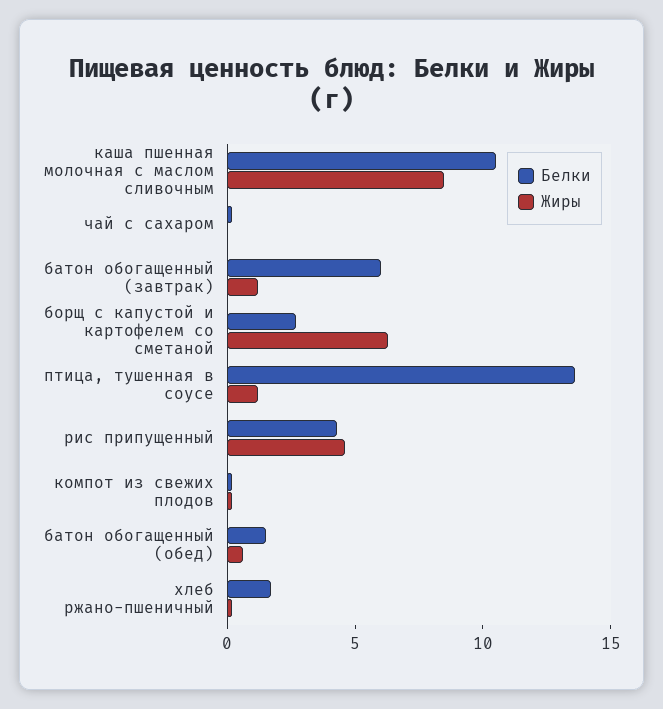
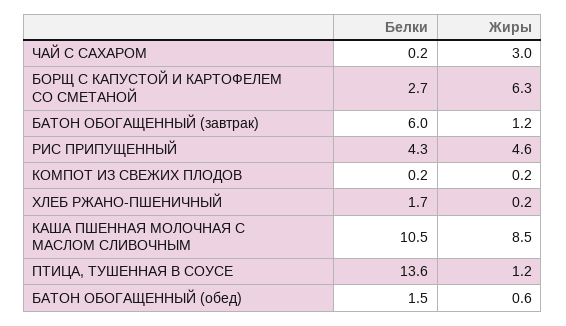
  {
    "Белки": {
      "каша пшенная молочная с маслом сливочным": 10.5,
      "чай с сахаром": 0.2,
      "батон обогащенный (завтрак)": 6,
      "борщ с капустой и картофелем со сметаной": 2.7,
      "птица, тушенная в соусе": 13.6,
      "рис припущенный": 4.3,
      "компот из свежих плодов": 0.2,
      "батон обогащенный (обед)": 1.5,
      "хлеб ржано-пшеничный": 1.7
    },
    "Жиры": {
      "каша пшенная молочная с маслом сливочным": 8.5,
-     "чай с сахаром": 0,
+     "чай с сахаром": 3,
      "батон обогащенный (завтрак)": 1.2,
      "борщ с капустой и картофелем со сметаной": 6.3,
      "птица, тушенная в соусе": 1.2,
      "рис припущенный": 4.6,
      "компот из свежих плодов": 0.2,
      "батон обогащенный (обед)": 0.6,
      "хлеб ржано-пшеничный": 0.2
    }
  }

